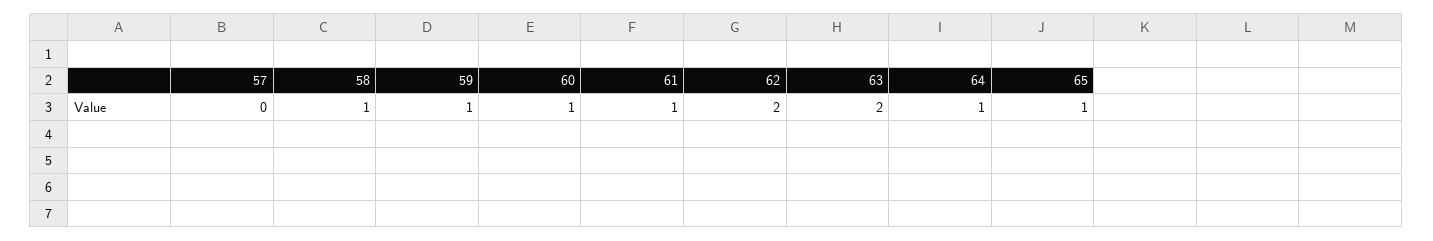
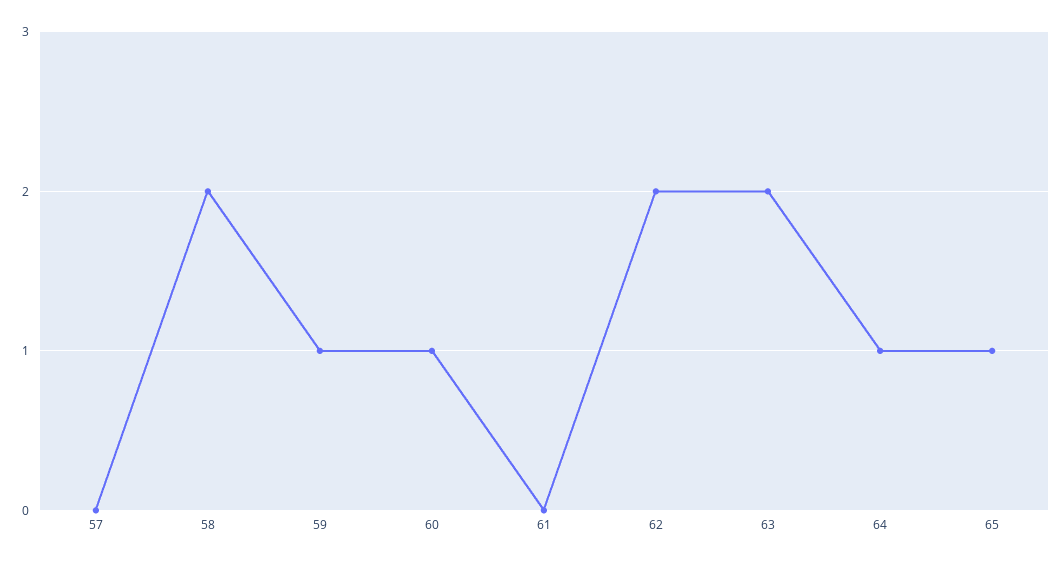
  {
    "57": 0,
-   "58": 1,
+   "58": 2,
    "59": 1,
    "60": 1,
-   "61": 1,
+   "61": 0,
    "62": 2,
    "63": 2,
    "64": 1,
    "65": 1
  }

